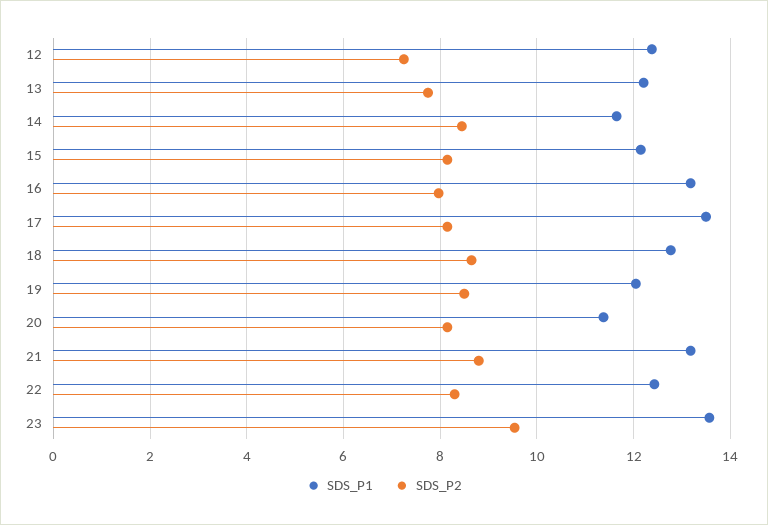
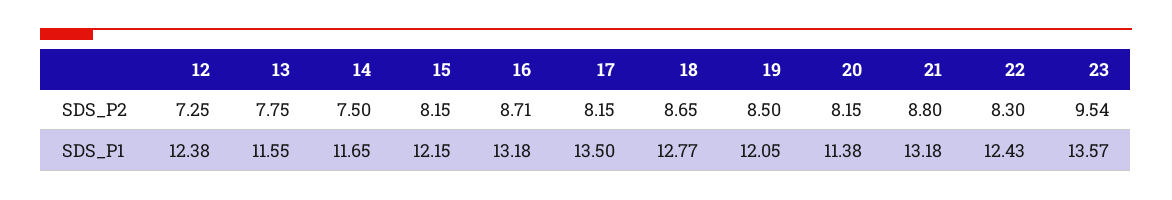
  {
    "SDS_P1": {
      "12": 12.38,
-     "13": 12.2,
+     "13": 11.55,
      "14": 11.65,
      "15": 12.15,
      "16": 13.18,
      "17": 13.5,
      "18": 12.77,
      "19": 12.05,
      "20": 11.38,
      "21": 13.18,
      "22": 12.43,
      "23": 13.57
    },
    "SDS_P2": {
      "12": 7.25,
      "13": 7.75,
-     "14": 8.4,
+     "14": 7.5,
      "15": 8.15,
-     "16": 8,
+     "16": 8.71,
      "17": 8.15,
      "18": 8.65,
      "19": 8.5,
      "20": 8.15,
      "21": 8.8,
      "22": 8.3,
      "23": 9.54
    }
  }

